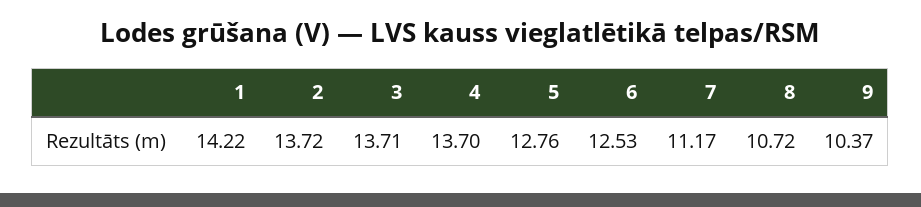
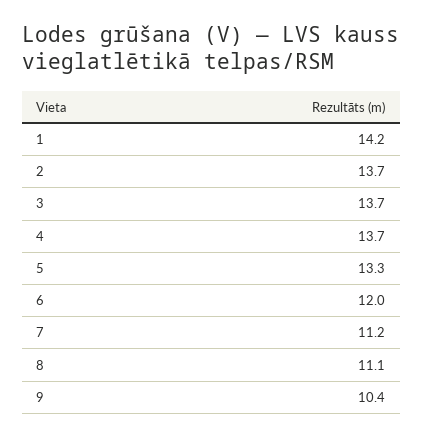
  {
    "1": 14.22,
    "2": 13.72,
    "3": 13.71,
    "4": 13.7,
-   "5": 12.76,
+   "5": 13.3,
-   "6": 12.53,
+   "6": 12,
    "7": 11.17,
-   "8": 10.72,
+   "8": 11.1,
    "9": 10.37
  }

